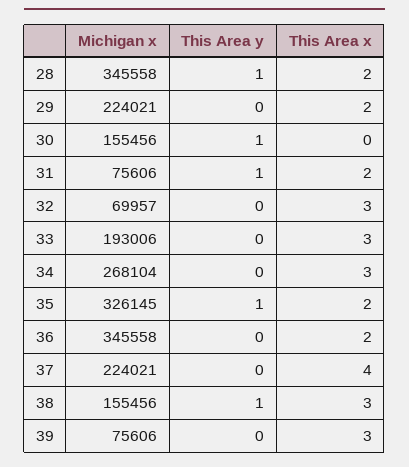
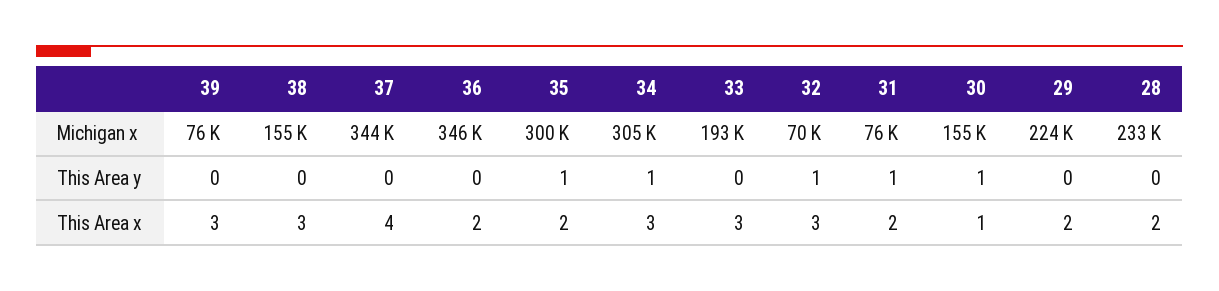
  {
    "Michigan x": {
-     "28": 345558,
+     "28": 233000,
      "29": 224021,
      "30": 155456,
      "31": 75606,
      "32": 69957,
      "33": 193006,
-     "34": 268104,
+     "34": 305000,
-     "35": 326145,
+     "35": 300000,
      "36": 345558,
-     "37": 224021,
+     "37": 344000,
      "38": 155456,
      "39": 75606
    },
    "This Area y": {
-     "28": 1,
+     "28": 0,
      "29": 0,
      "30": 1,
      "31": 1,
-     "32": 0,
+     "32": 1,
      "33": 0,
-     "34": 0,
+     "34": 1,
      "35": 1,
      "36": 0,
      "37": 0,
-     "38": 1,
+     "38": 0,
      "39": 0
    },
    "This Area x": {
      "28": 2,
      "29": 2,
-     "30": 0,
+     "30": 1,
      "31": 2,
      "32": 3,
      "33": 3,
      "34": 3,
      "35": 2,
      "36": 2,
      "37": 4,
      "38": 3,
      "39": 3
    }
  }

